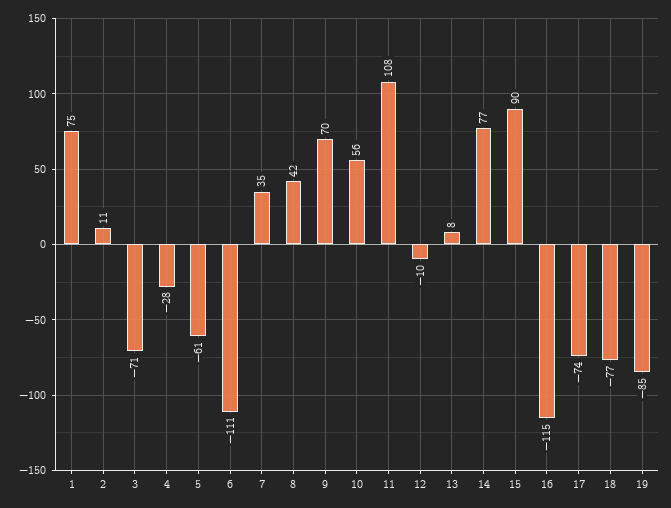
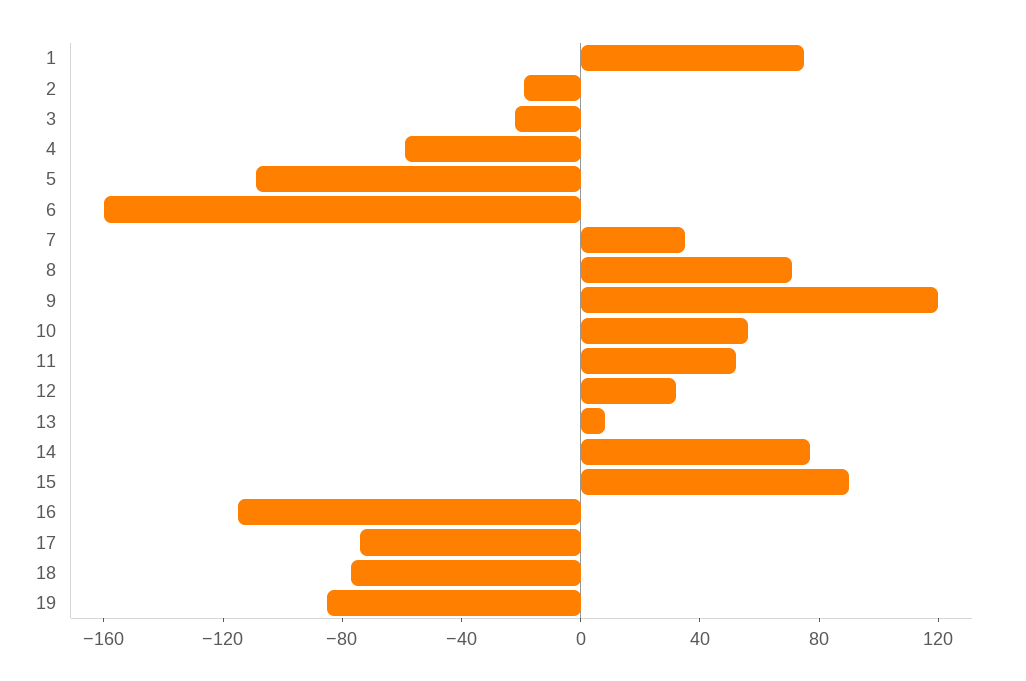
  {
    "1": 75,
-   "2": 11,
+   "2": -20,
-   "3": -71,
+   "3": -20,
-   "4": -28,
+   "4": -60,
-   "5": -61,
+   "5": -110,
-   "6": -111,
+   "6": -160,
    "7": 35,
-   "8": 42,
+   "8": 70,
-   "9": 70,
+   "9": 120,
    "10": 56,
-   "11": 108,
+   "11": 50,
-   "12": -10,
+   "12": 30,
    "13": 8,
    "14": 77,
    "15": 90,
    "16": -115,
    "17": -74,
    "18": -77,
    "19": -85
  }

